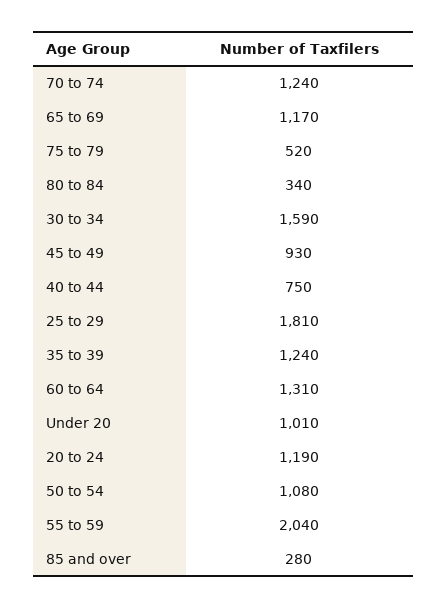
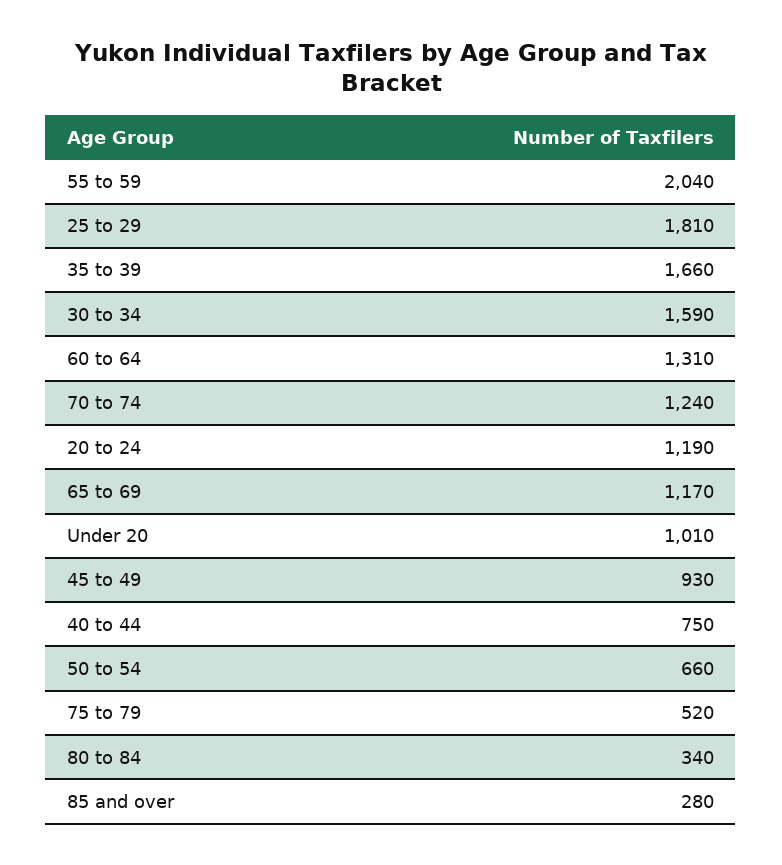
  {
    "70 to 74": 1240,
    "65 to 69": 1170,
    "75 to 79": 520,
    "80 to 84": 340,
    "30 to 34": 1590,
    "45 to 49": 930,
    "40 to 44": 750,
    "25 to 29": 1810,
-   "35 to 39": 1240,
+   "35 to 39": 1660,
    "60 to 64": 1310,
    "Under 20": 1010,
    "20 to 24": 1190,
-   "50 to 54": 1080,
+   "50 to 54": 660,
    "55 to 59": 2040,
    "85 and over": 280
  }

